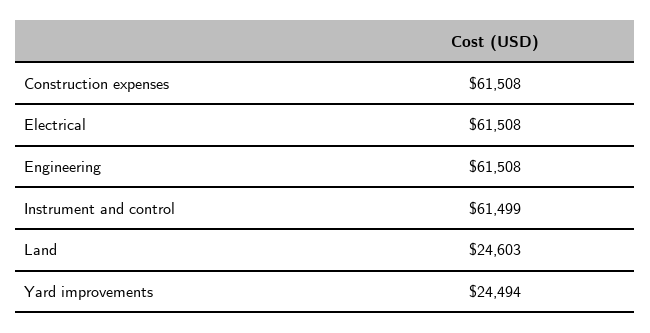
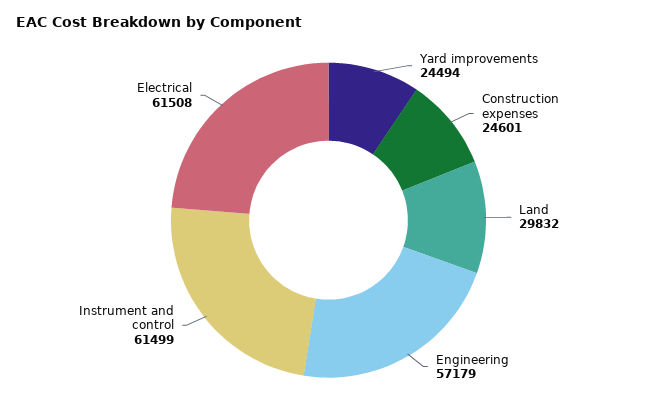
  {
-   "Construction expenses": 61508,
+   "Construction expenses": 24601,
    "Electrical": 61508,
-   "Engineering": 61508,
+   "Engineering": 57179,
    "Instrument and control": 61499,
-   "Land": 24603,
+   "Land": 29832,
    "Yard improvements": 24494
  }

